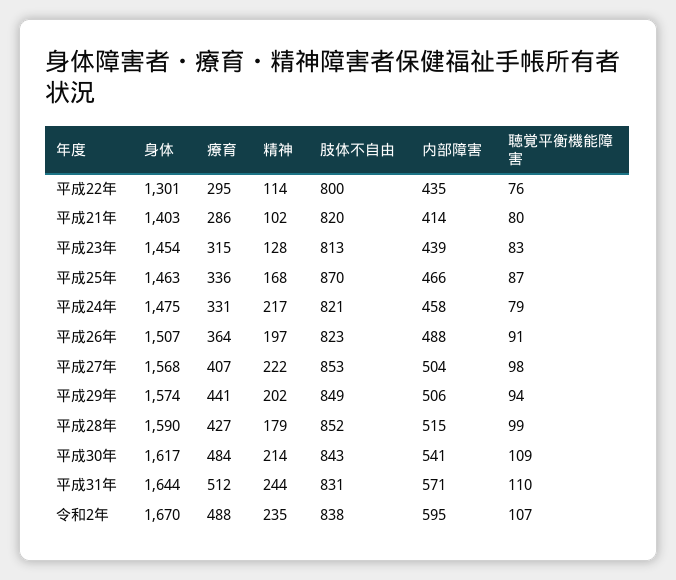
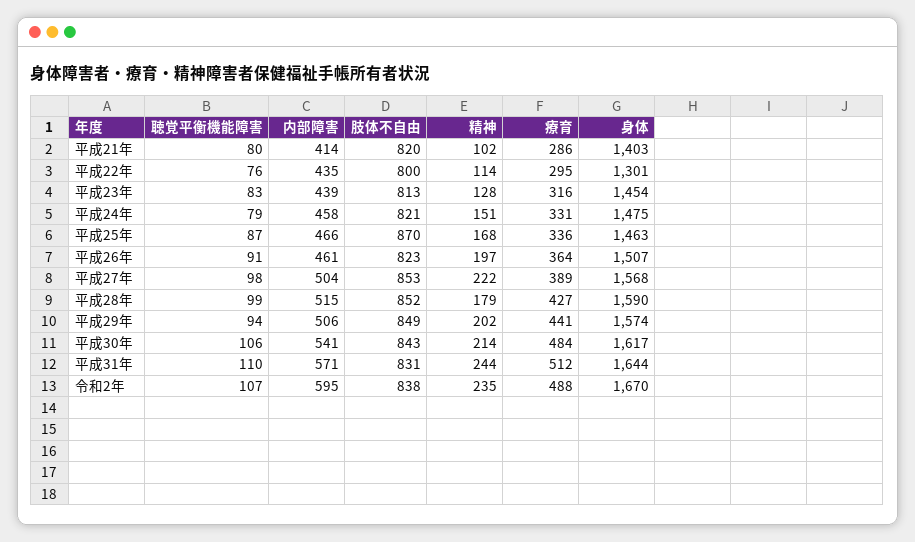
  {
    "身体": {
      "平成22年": 1301,
      "平成21年": 1403,
      "平成23年": 1454,
      "平成25年": 1463,
      "平成24年": 1475,
      "平成26年": 1507,
      "平成27年": 1568,
      "平成29年": 1574,
      "平成28年": 1590,
      "平成30年": 1617,
      "平成31年": 1644,
      "令和2年": 1670
    },
    "療育": {
      "平成22年": 295,
      "平成21年": 286,
-     "平成23年": 315,
+     "平成23年": 316,
      "平成25年": 336,
      "平成24年": 331,
      "平成26年": 364,
-     "平成27年": 407,
+     "平成27年": 389,
      "平成29年": 441,
      "平成28年": 427,
      "平成30年": 484,
      "平成31年": 512,
      "令和2年": 488
    },
    "精神": {
      "平成22年": 114,
      "平成21年": 102,
      "平成23年": 128,
      "平成25年": 168,
-     "平成24年": 217,
+     "平成24年": 151,
      "平成26年": 197,
      "平成27年": 222,
      "平成29年": 202,
      "平成28年": 179,
      "平成30年": 214,
      "平成31年": 244,
      "令和2年": 235
    },
    "肢体不自由": {
      "平成22年": 800,
      "平成21年": 820,
      "平成23年": 813,
      "平成25年": 870,
      "平成24年": 821,
      "平成26年": 823,
      "平成27年": 853,
      "平成29年": 849,
      "平成28年": 852,
      "平成30年": 843,
      "平成31年": 831,
      "令和2年": 838
    },
    "内部障害": {
      "平成22年": 435,
      "平成21年": 414,
      "平成23年": 439,
      "平成25年": 466,
      "平成24年": 458,
-     "平成26年": 488,
+     "平成26年": 461,
      "平成27年": 504,
      "平成29年": 506,
      "平成28年": 515,
      "平成30年": 541,
      "平成31年": 571,
      "令和2年": 595
    },
    "聴覚平衡機能障害": {
      "平成22年": 76,
      "平成21年": 80,
      "平成23年": 83,
      "平成25年": 87,
      "平成24年": 79,
      "平成26年": 91,
      "平成27年": 98,
      "平成29年": 94,
      "平成28年": 99,
-     "平成30年": 109,
+     "平成30年": 106,
      "平成31年": 110,
      "令和2年": 107
    }
  }

